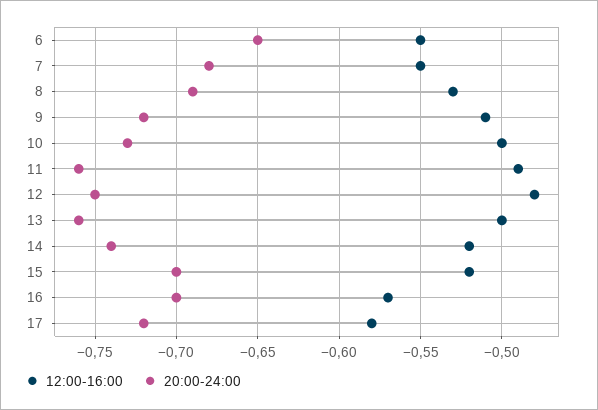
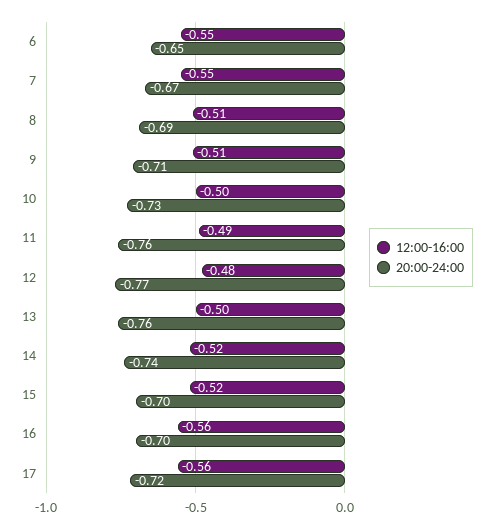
  {
    "12:00-16:00": {
      "6": -0.55,
      "7": -0.55,
-     "8": -0.53,
+     "8": -0.51,
      "9": -0.51,
      "10": -0.5,
      "11": -0.49,
      "12": -0.48,
      "13": -0.5,
      "14": -0.52,
      "15": -0.52,
-     "16": -0.57,
+     "16": -0.56,
-     "17": -0.58
+     "17": -0.56
    },
    "20:00-24:00": {
      "6": -0.65,
-     "7": -0.68,
+     "7": -0.67,
      "8": -0.69,
-     "9": -0.72,
+     "9": -0.71,
      "10": -0.73,
      "11": -0.76,
-     "12": -0.75,
+     "12": -0.77,
      "13": -0.76,
      "14": -0.74,
      "15": -0.7,
      "16": -0.7,
      "17": -0.72
    }
  }

